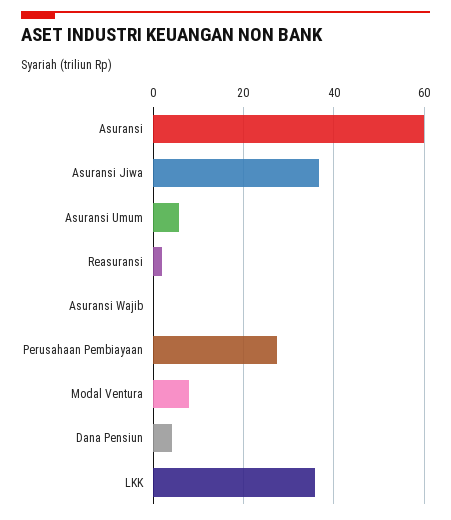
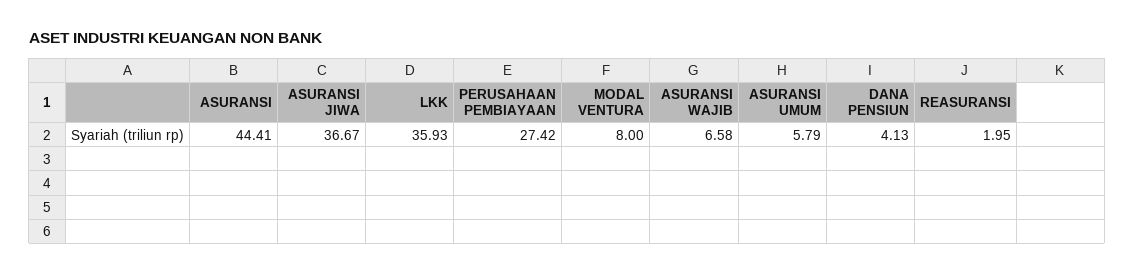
  {
-   "Asuransi": 60,
+   "Asuransi": 44.41,
    "Asuransi Jiwa": 36.67,
    "Asuransi Umum": 5.79,
    "Reasuransi": 1.95,
-   "Asuransi Wajib": 0,
+   "Asuransi Wajib": 6.58,
    "Perusahaan Pembiayaan": 27.42,
    "Modal Ventura": 8,
    "Dana Pensiun": 4.13,
    "LKK": 35.93
  }

